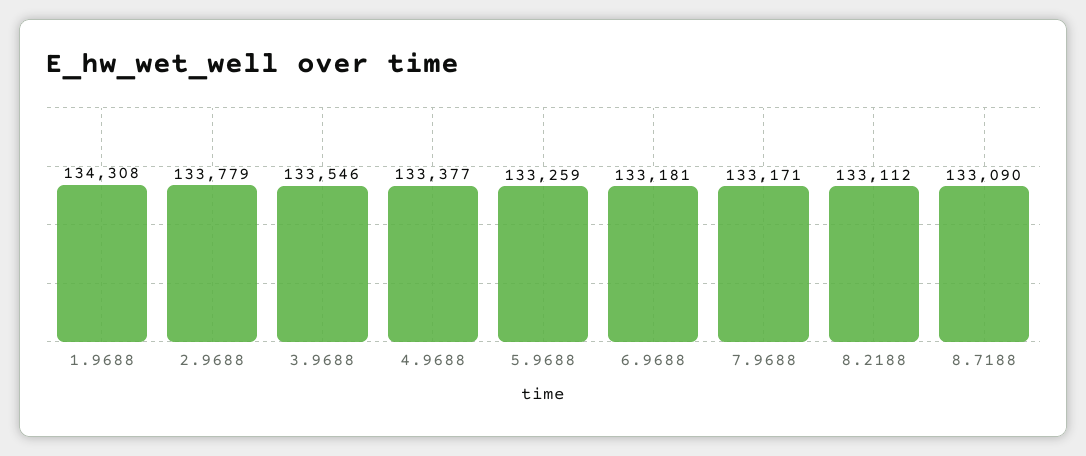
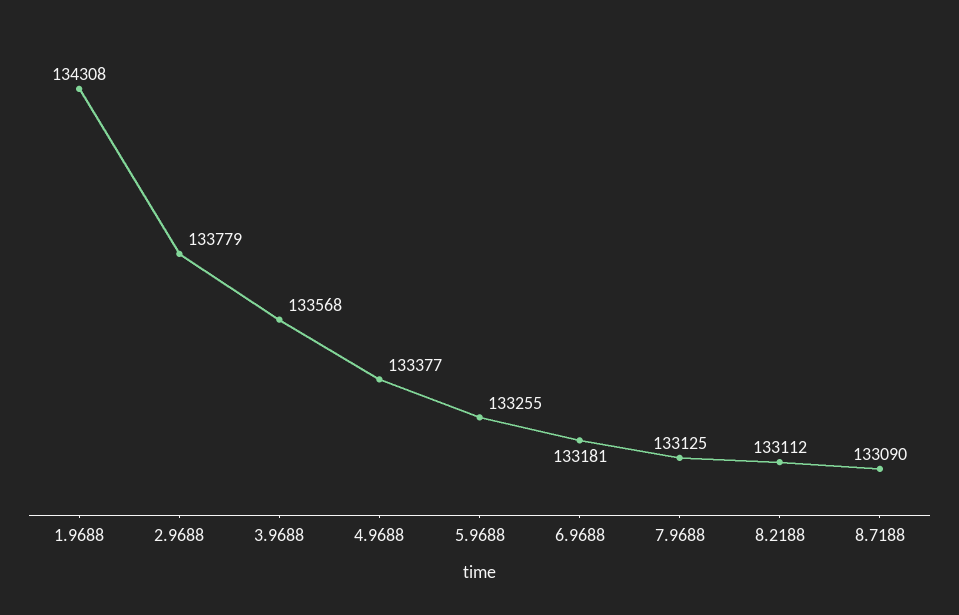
  {
    "1.9688": 134308,
    "2.9688": 133779,
-   "3.9688": 133546,
+   "3.9688": 133568,
    "4.9688": 133377,
-   "5.9688": 133259,
+   "5.9688": 133255,
    "6.9688": 133181,
-   "7.9688": 133171,
+   "7.9688": 133125,
    "8.2188": 133112,
    "8.7188": 133090
  }

